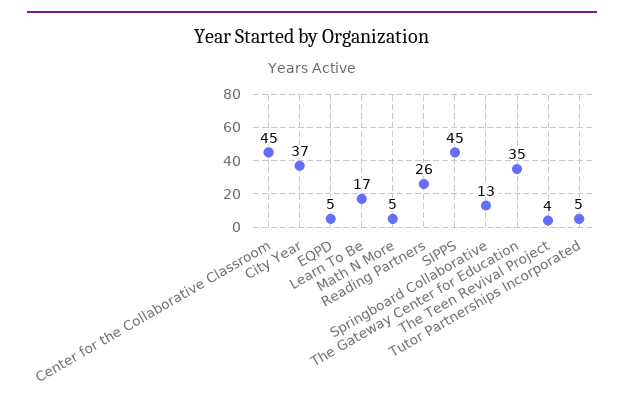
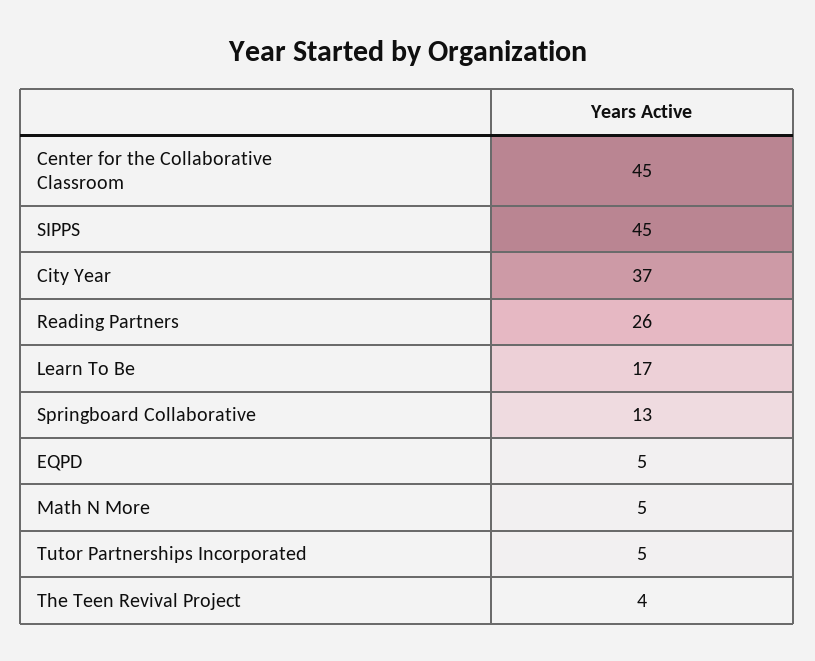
  {
    "Center for the Collaborative Classroom": 45,
    "City Year": 37,
    "EQPD": 5,
    "Learn To Be": 17,
    "Math N More": 5,
    "Reading Partners": 26,
    "SIPPS": 45,
    "Springboard Collaborative": 13,
-   "The Gateway Center for Education": 35,
    "The Teen Revival Project": 4,
    "Tutor Partnerships Incorporated": 5
  }

